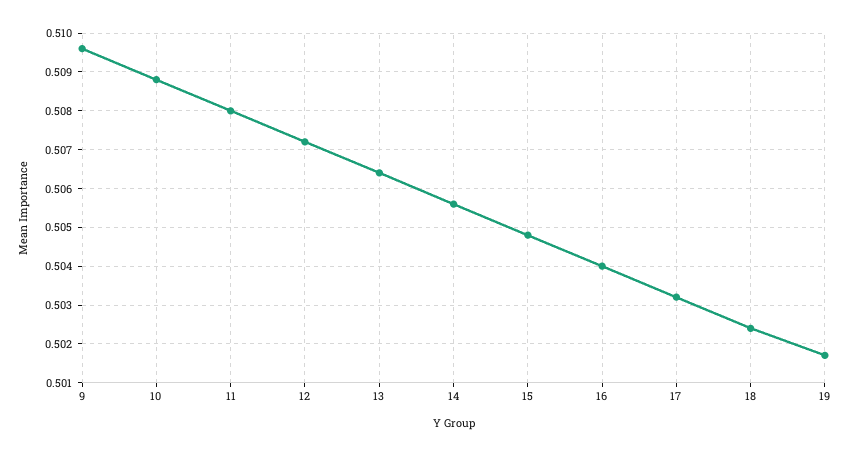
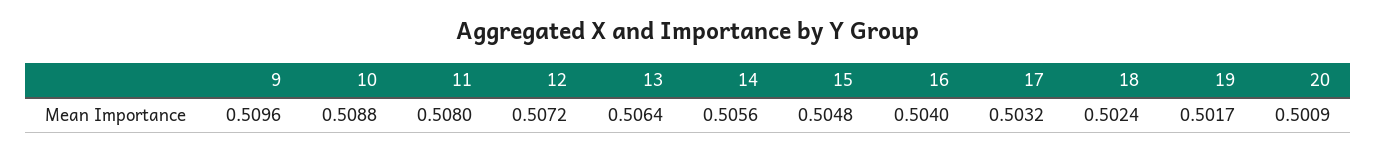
  {
    "9": 0.5096,
    "10": 0.5088,
    "11": 0.508,
    "12": 0.5072,
    "13": 0.5064,
    "14": 0.5056,
    "15": 0.5048,
    "16": 0.504,
    "17": 0.5032,
    "18": 0.5024,
-   "19": 0.5017
+   "19": 0.5017,
+   "20": 0.5009
  }

